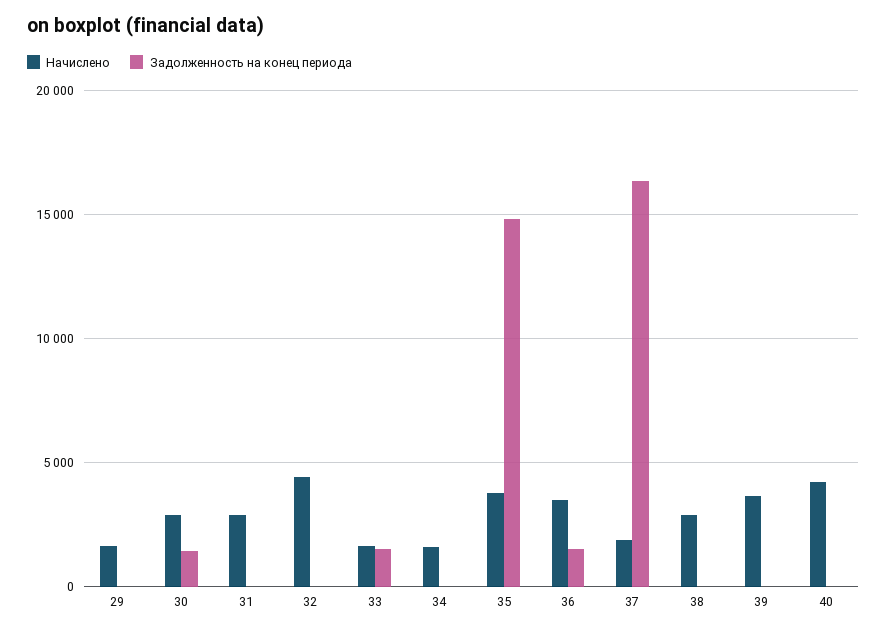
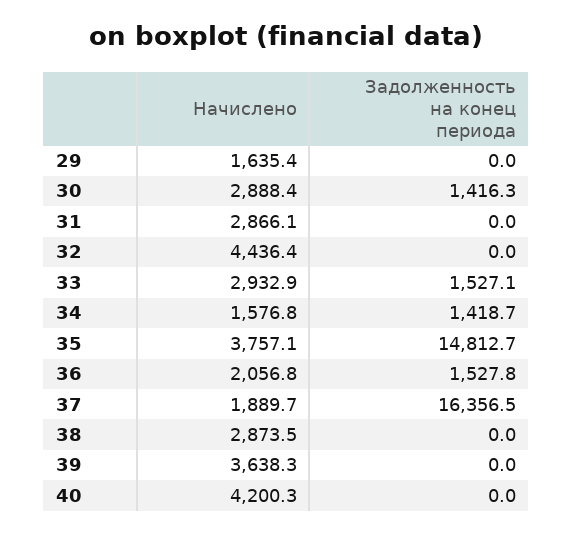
  {
    "Начислено": {
      "29": 1635.4,
      "30": 2888.4,
      "31": 2866.1,
      "32": 4436.4,
-     "33": 1500,
+     "33": 2932.9,
      "34": 1576.8,
      "35": 3757.1,
-     "36": 3500,
+     "36": 2056.8,
      "37": 1889.7,
      "38": 2873.5,
      "39": 3638.3,
      "40": 4200.3
    },
    "Задолженность на конец периода": {
      "29": 0,
      "30": 1416.3,
      "31": 0,
      "32": 0,
      "33": 1527.1,
-     "34": 0,
+     "34": 1418.7,
      "35": 14812.7,
      "36": 1527.8,
      "37": 16356.5,
      "38": 0,
      "39": 0,
      "40": 0
    }
  }

